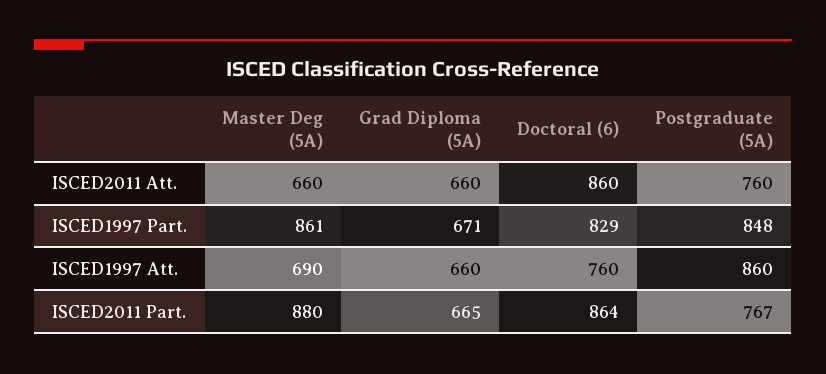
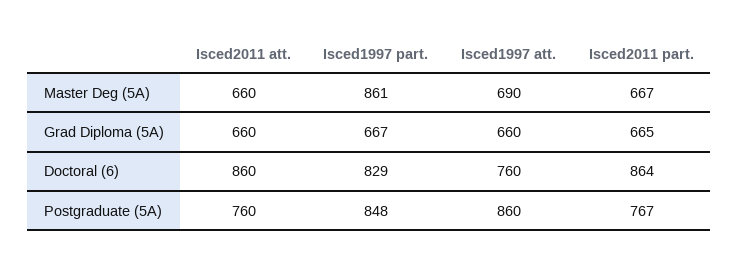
  {
    "Master Deg (5A)": {
      "ISCED2011 Att.": 660,
      "ISCED1997 Part.": 861,
      "ISCED1997 Att.": 690,
-     "ISCED2011 Part.": 880
+     "ISCED2011 Part.": 667
    },
    "Grad Diploma (5A)": {
      "ISCED2011 Att.": 660,
-     "ISCED1997 Part.": 671,
+     "ISCED1997 Part.": 667,
      "ISCED1997 Att.": 660,
      "ISCED2011 Part.": 665
    },
    "Doctoral (6)": {
      "ISCED2011 Att.": 860,
      "ISCED1997 Part.": 829,
      "ISCED1997 Att.": 760,
      "ISCED2011 Part.": 864
    },
    "Postgraduate (5A)": {
      "ISCED2011 Att.": 760,
      "ISCED1997 Part.": 848,
      "ISCED1997 Att.": 860,
      "ISCED2011 Part.": 767
    }
  }

